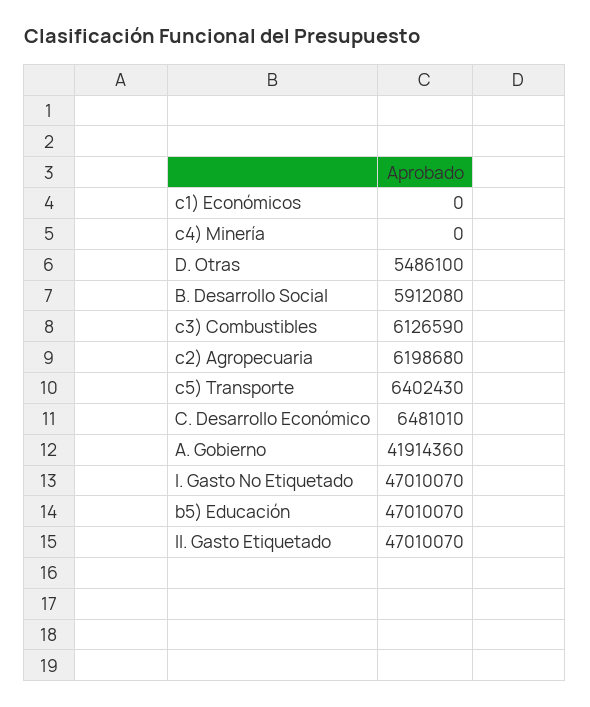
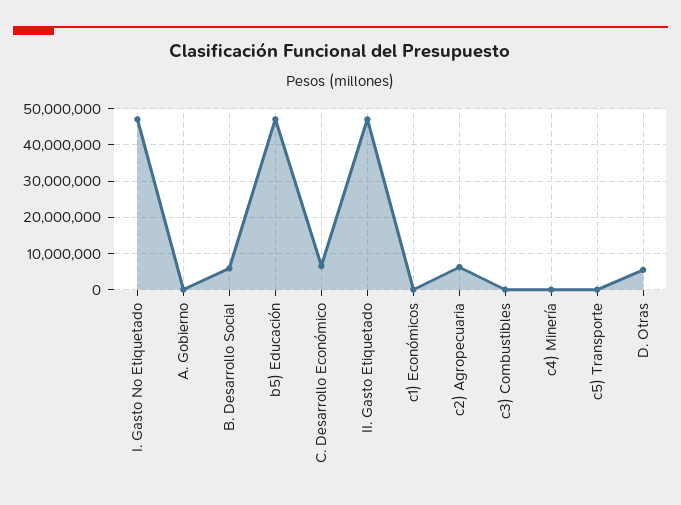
  {
    "c1) Económicos": 0,
    "c4) Minería": 0,
    "D. Otras": 5486100,
    "B. Desarrollo Social": 5912080,
-   "c3) Combustibles": 6126590,
+   "c3) Combustibles": 0,
    "c2) Agropecuaria": 6198680,
-   "c5) Transporte": 6402430,
+   "c5) Transporte": 0,
    "C. Desarrollo Económico": 6481010,
-   "A. Gobierno": 41914360,
+   "A. Gobierno": 0,
    "I. Gasto No Etiquetado": 47010070,
    "b5) Educación": 47010070,
    "II. Gasto Etiquetado": 47010070
  }

